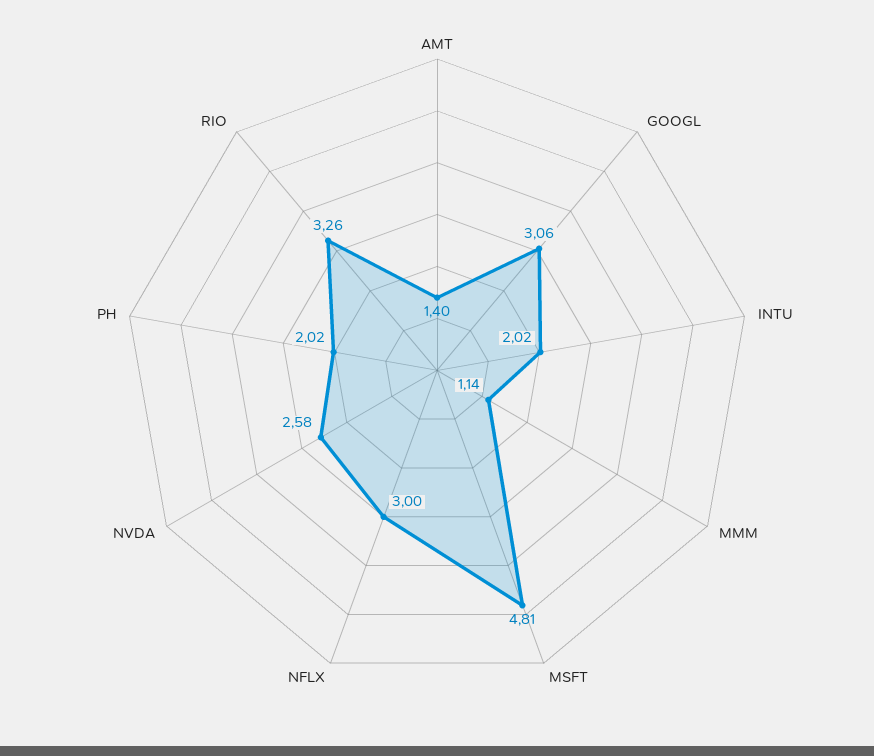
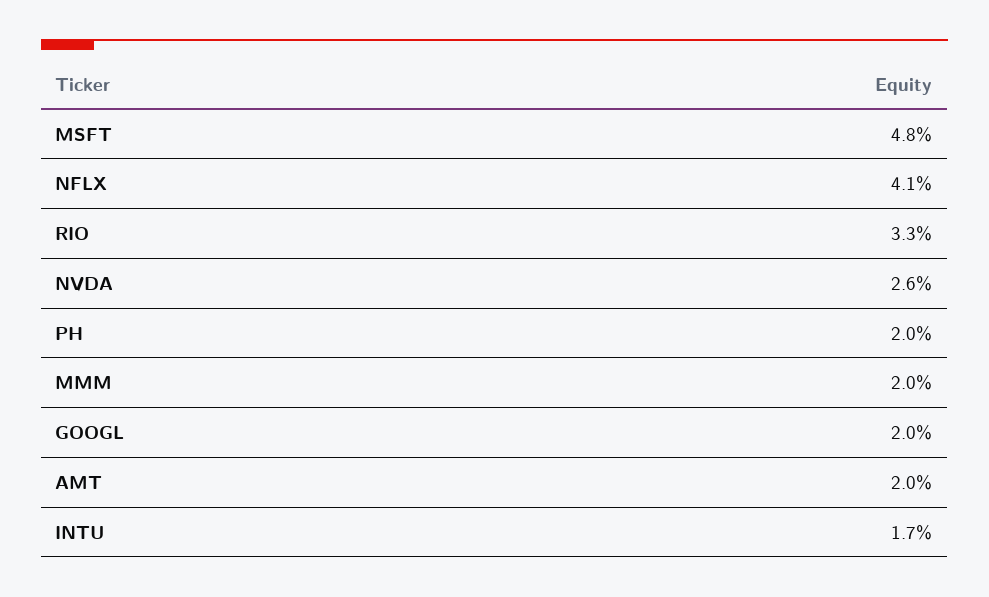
  {
-   "AMT": 1.4,
+   "AMT": 2,
-   "GOOGL": 3.06,
+   "GOOGL": 2,
-   "INTU": 2.02,
+   "INTU": 1.7,
-   "MMM": 1.14,
+   "MMM": 2,
    "MSFT": 4.81,
-   "NFLX": 3,
+   "NFLX": 4.1,
    "NVDA": 2.58,
    "PH": 2.02,
    "RIO": 3.26
  }

